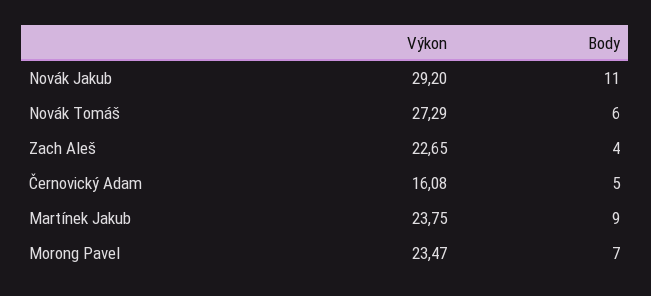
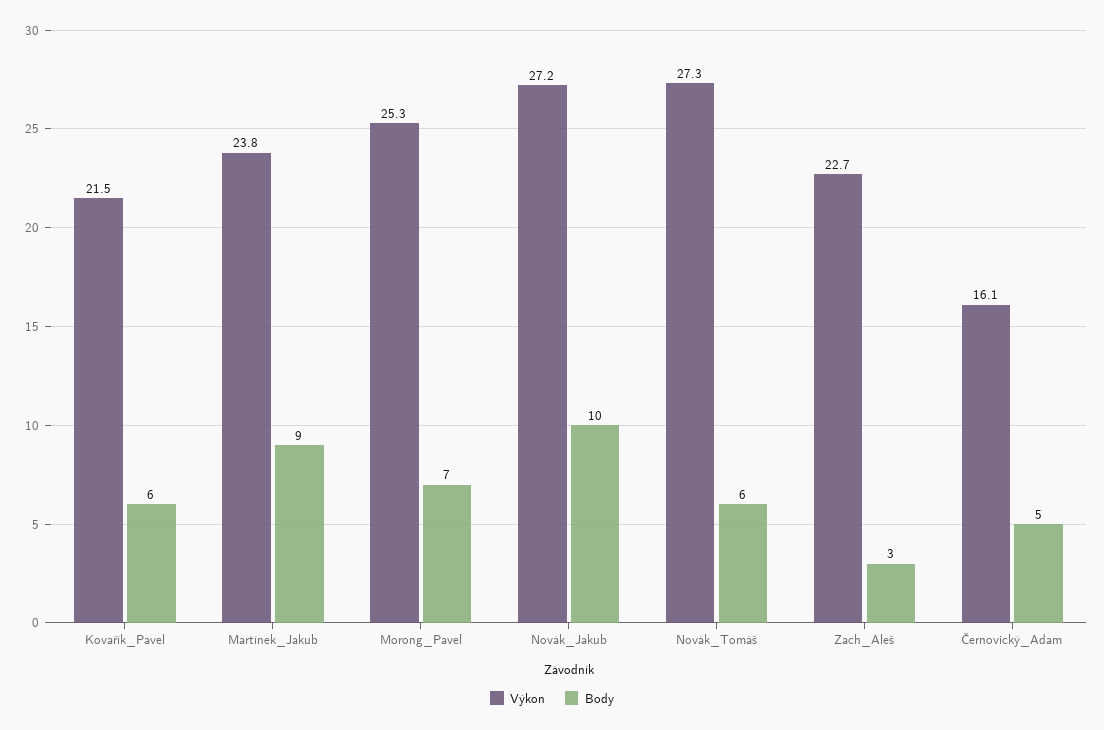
  {
    "Výkon": {
-     "Novák Jakub": 29.2,
+     "Novák Jakub": 27.2,
      "Novák Tomáš": 27.29,
      "Zach Aleš": 22.65,
      "Černovický Adam": 16.08,
      "Martínek Jakub": 23.75,
-     "Morong Pavel": 23.47
+     "Morong Pavel": 25.3,
+     "Kovařík_Pavel": 21.5
    },
    "Body": {
-     "Novák Jakub": 11,
+     "Novák Jakub": 10,
      "Novák Tomáš": 6,
-     "Zach Aleš": 4,
+     "Zach Aleš": 3,
      "Černovický Adam": 5,
      "Martínek Jakub": 9,
-     "Morong Pavel": 7
+     "Morong Pavel": 7,
+     "Kovařík_Pavel": 6
    }
  }

